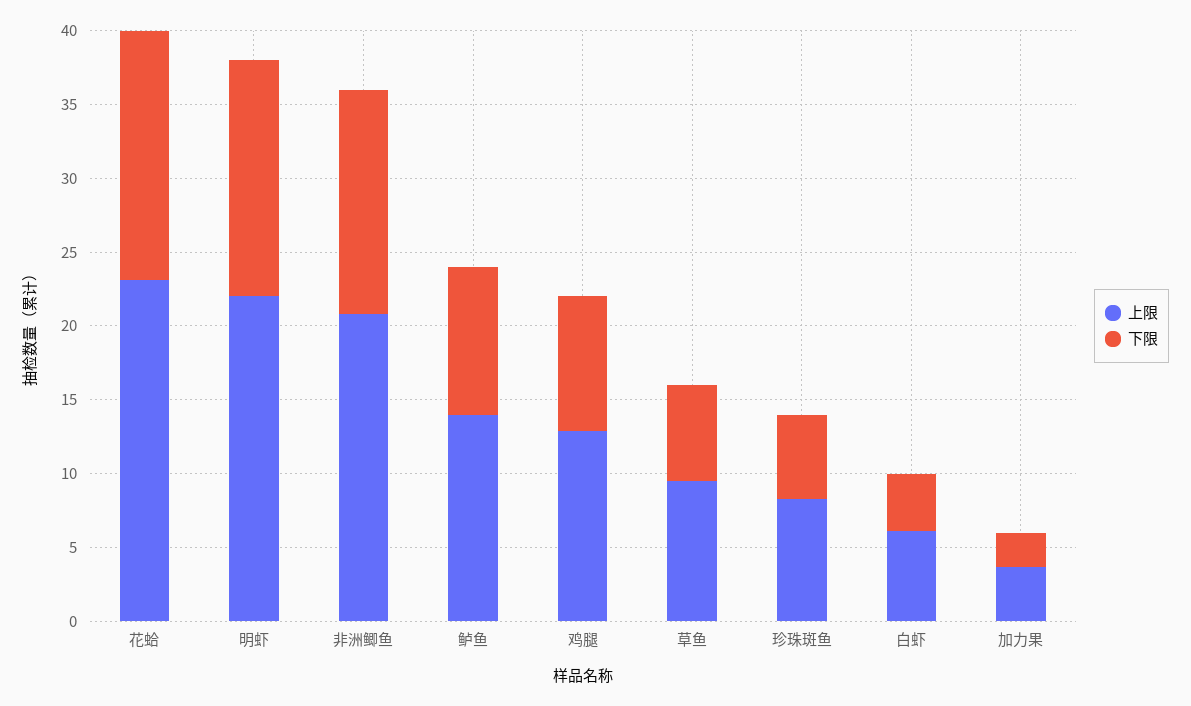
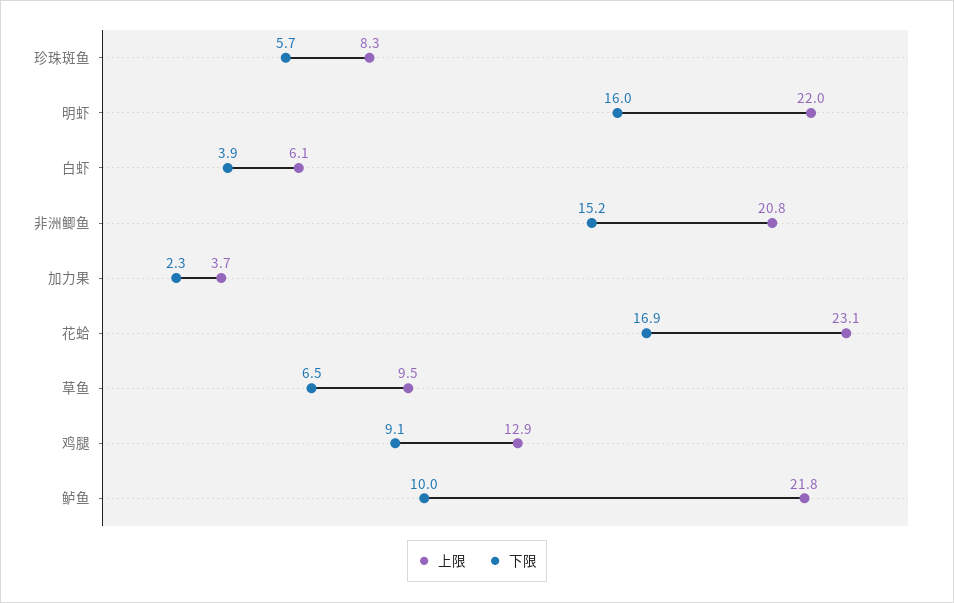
  {
    "上限": {
      "花蛤": 23.1,
      "明虾": 22,
      "非洲鲫鱼": 20.8,
-     "鲈鱼": 14,
+     "鲈鱼": 21.8,
      "鸡腿": 12.9,
      "草鱼": 9.5,
      "珍珠斑鱼": 8.3,
      "白虾": 6.1,
      "加力果": 3.7
    },
    "下限": {
      "花蛤": 16.9,
      "明虾": 16,
      "非洲鲫鱼": 15.2,
      "鲈鱼": 10,
      "鸡腿": 9.1,
      "草鱼": 6.5,
      "珍珠斑鱼": 5.7,
      "白虾": 3.9,
      "加力果": 2.3
    }
  }

